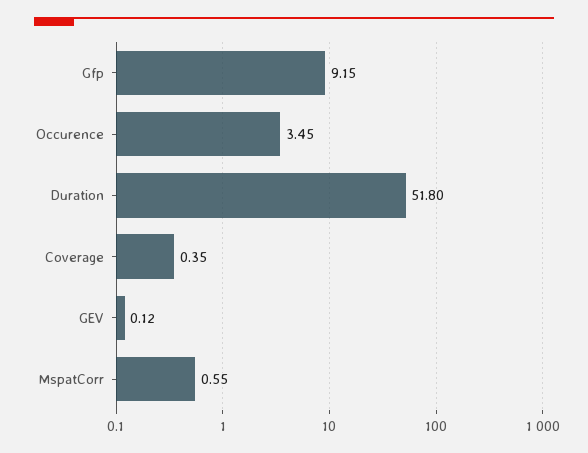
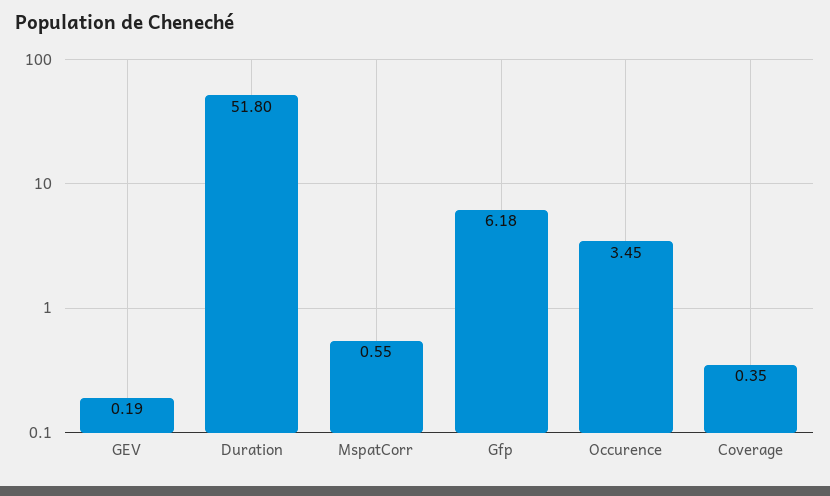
  {
-   "Gfp": 9.15,
+   "Gfp": 6.18,
    "Occurence": 3.45,
    "Duration": 51.8,
    "Coverage": 0.35,
-   "GEV": 0.12,
+   "GEV": 0.19,
    "MspatCorr": 0.55
  }

